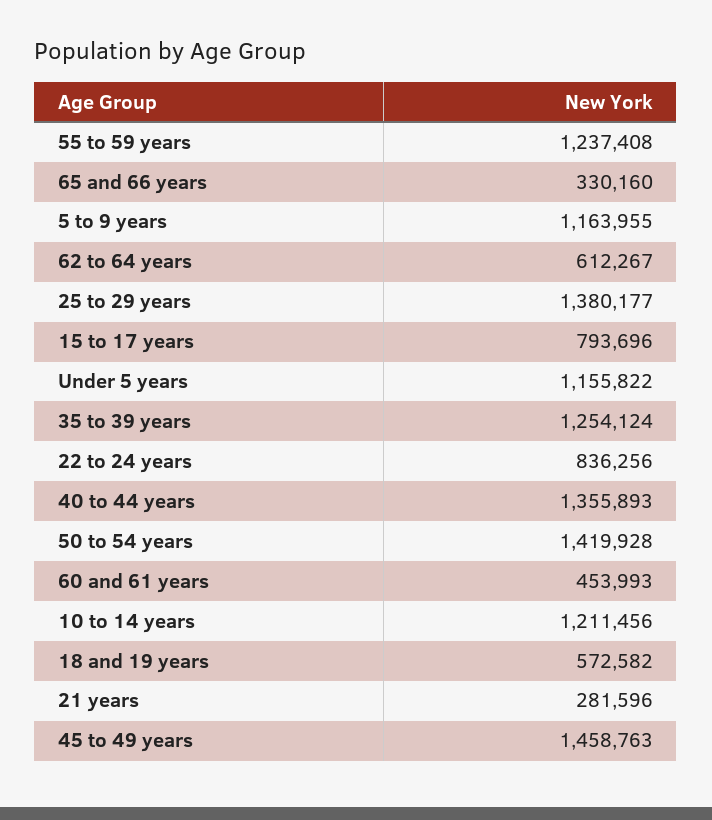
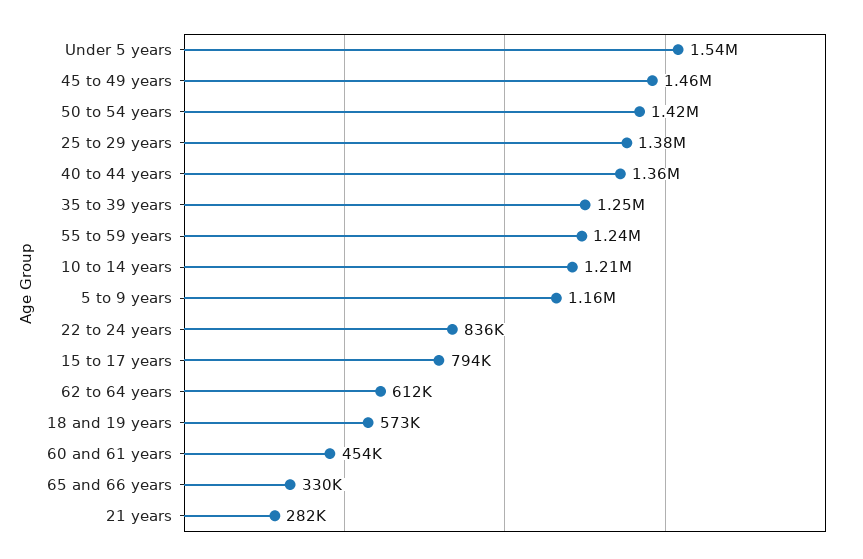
  {
    "55 to 59 years": 1237408,
    "65 and 66 years": 330160,
    "5 to 9 years": 1163955,
    "62 to 64 years": 612267,
    "25 to 29 years": 1380177,
    "15 to 17 years": 793696,
-   "Under 5 years": 1155822,
+   "Under 5 years": 1540000,
    "35 to 39 years": 1254124,
    "22 to 24 years": 836256,
    "40 to 44 years": 1355893,
    "50 to 54 years": 1419928,
    "60 and 61 years": 453993,
    "10 to 14 years": 1211456,
    "18 and 19 years": 572582,
    "21 years": 281596,
    "45 to 49 years": 1458763
  }

